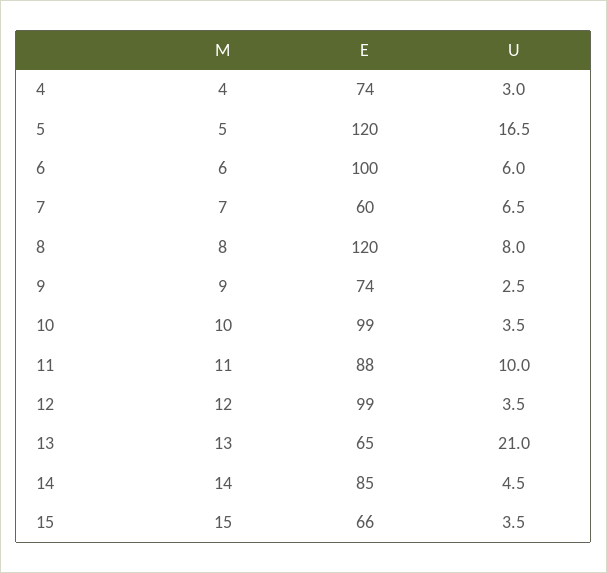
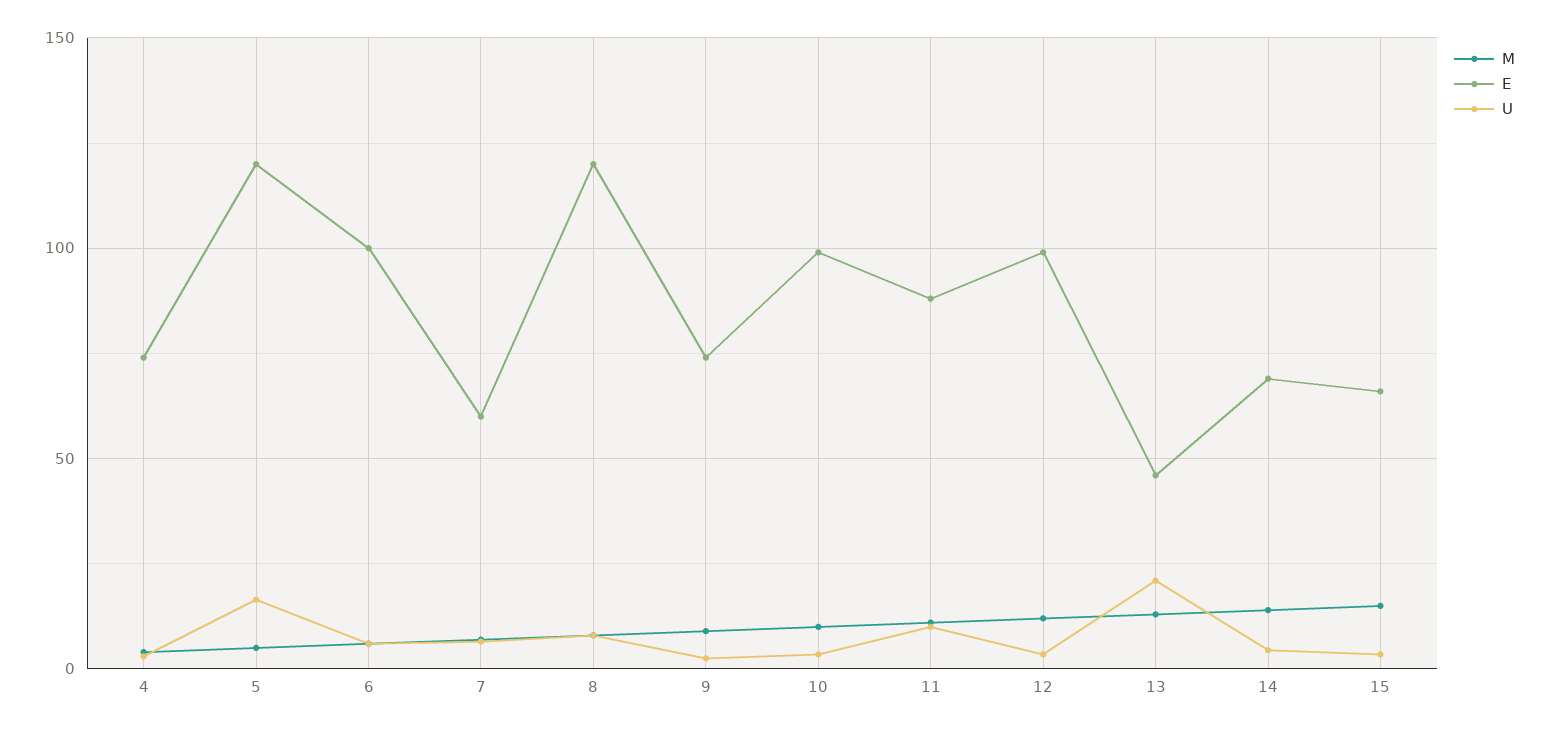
  {
    "M": {
      "4": 4,
      "5": 5,
      "6": 6,
      "7": 7,
      "8": 8,
      "9": 9,
      "10": 10,
      "11": 11,
      "12": 12,
      "13": 13,
      "14": 14,
      "15": 15
    },
    "E": {
      "4": 74,
      "5": 120,
      "6": 100,
      "7": 60,
      "8": 120,
      "9": 74,
      "10": 99,
      "11": 88,
      "12": 99,
-     "13": 65,
+     "13": 45,
-     "14": 85,
+     "14": 70,
      "15": 66
    },
    "U": {
      "4": 3,
      "5": 16.5,
      "6": 6,
      "7": 6.5,
      "8": 8,
      "9": 2.5,
      "10": 3.5,
      "11": 10,
      "12": 3.5,
      "13": 21,
      "14": 4.5,
      "15": 3.5
    }
  }

